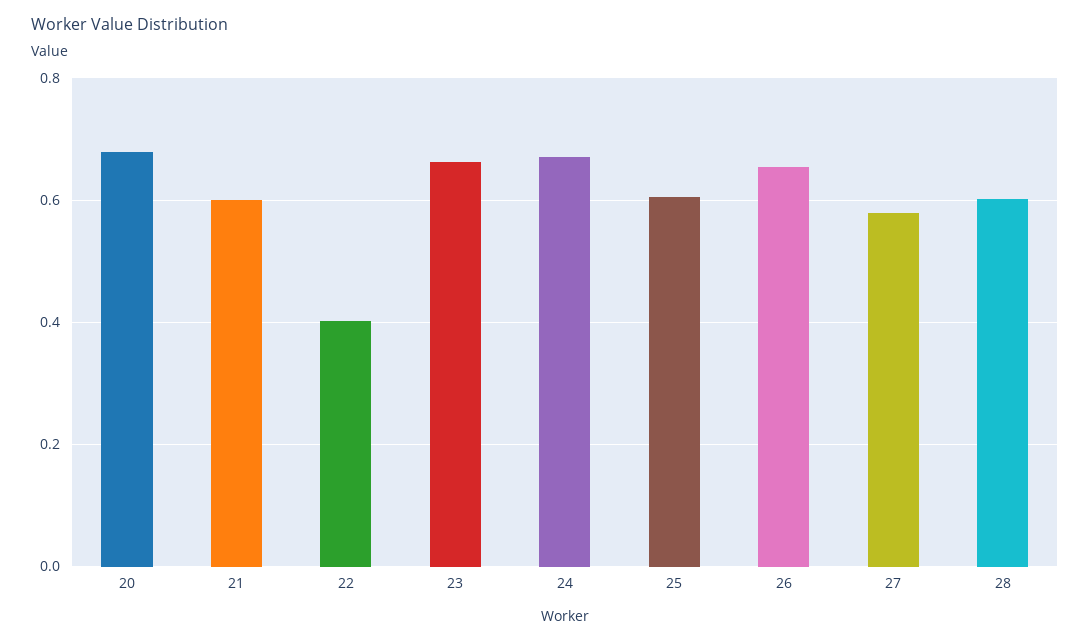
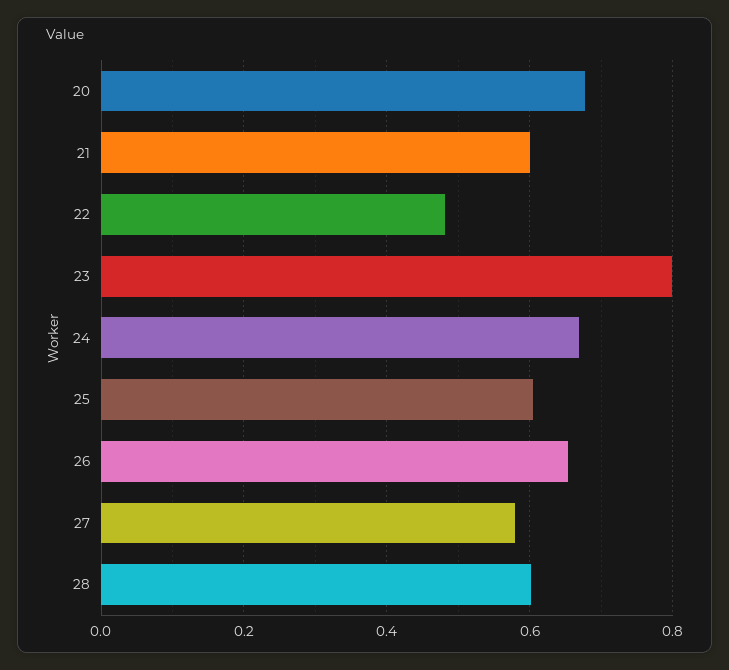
  {
    "20": 0.68,
    "21": 0.6,
-   "22": 0.4,
+   "22": 0.48,
-   "23": 0.66,
+   "23": 0.8,
    "24": 0.66,
    "25": 0.6,
    "26": 0.66,
    "27": 0.58,
    "28": 0.6
  }

